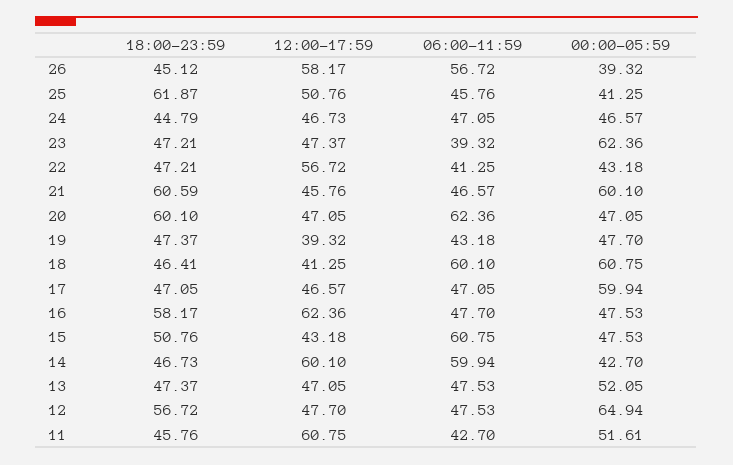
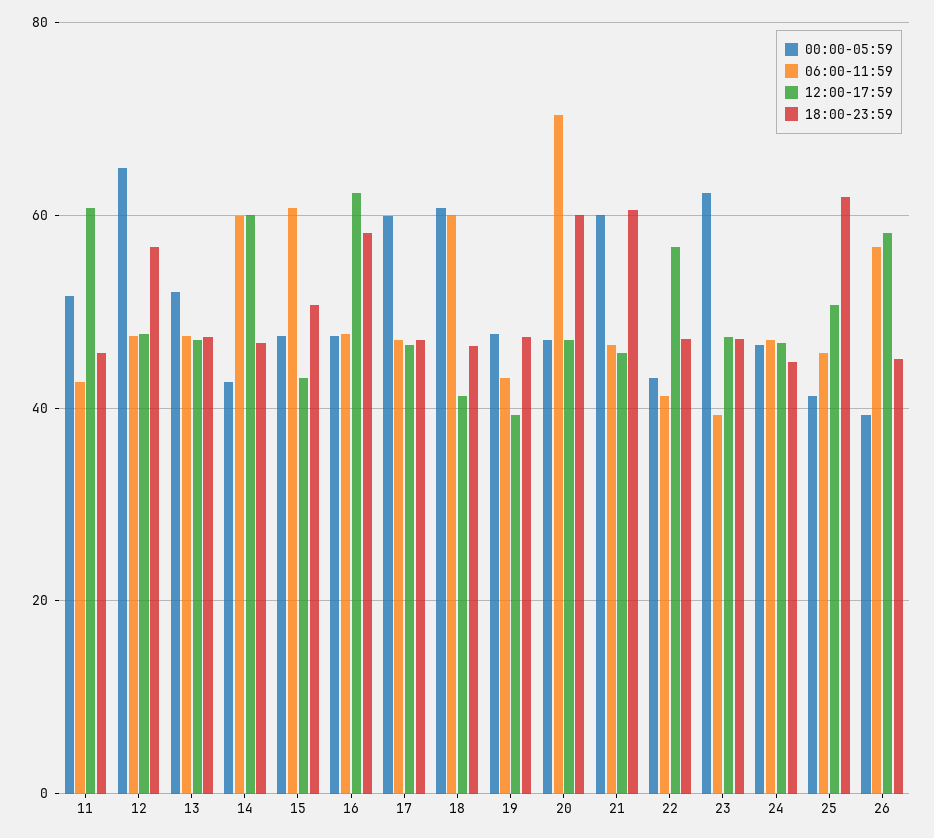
  {
    "18:00-23:59": {
      "26": 45.12,
      "25": 61.87,
      "24": 44.79,
      "23": 47.21,
      "22": 47.21,
      "21": 60.59,
      "20": 60.1,
      "19": 47.37,
      "18": 46.41,
      "17": 47.05,
      "16": 58.17,
      "15": 50.76,
      "14": 46.73,
      "13": 47.37,
      "12": 56.72,
      "11": 45.76
    },
    "12:00-17:59": {
      "26": 58.17,
      "25": 50.76,
      "24": 46.73,
      "23": 47.37,
      "22": 56.72,
      "21": 45.76,
      "20": 47.05,
      "19": 39.32,
      "18": 41.25,
      "17": 46.57,
      "16": 62.36,
      "15": 43.18,
      "14": 60.1,
      "13": 47.05,
      "12": 47.7,
      "11": 60.75
    },
    "06:00-11:59": {
      "26": 56.72,
      "25": 45.76,
      "24": 47.05,
      "23": 39.32,
      "22": 41.25,
      "21": 46.57,
-     "20": 62.36,
+     "20": 70,
      "19": 43.18,
      "18": 60.1,
      "17": 47.05,
      "16": 47.7,
      "15": 60.75,
      "14": 59.94,
      "13": 47.53,
      "12": 47.53,
      "11": 42.7
    },
    "00:00-05:59": {
      "26": 39.32,
      "25": 41.25,
      "24": 46.57,
      "23": 62.36,
      "22": 43.18,
      "21": 60.1,
      "20": 47.05,
      "19": 47.7,
      "18": 60.75,
      "17": 59.94,
      "16": 47.53,
      "15": 47.53,
      "14": 42.7,
      "13": 52.05,
      "12": 64.94,
      "11": 51.61
    }
  }

